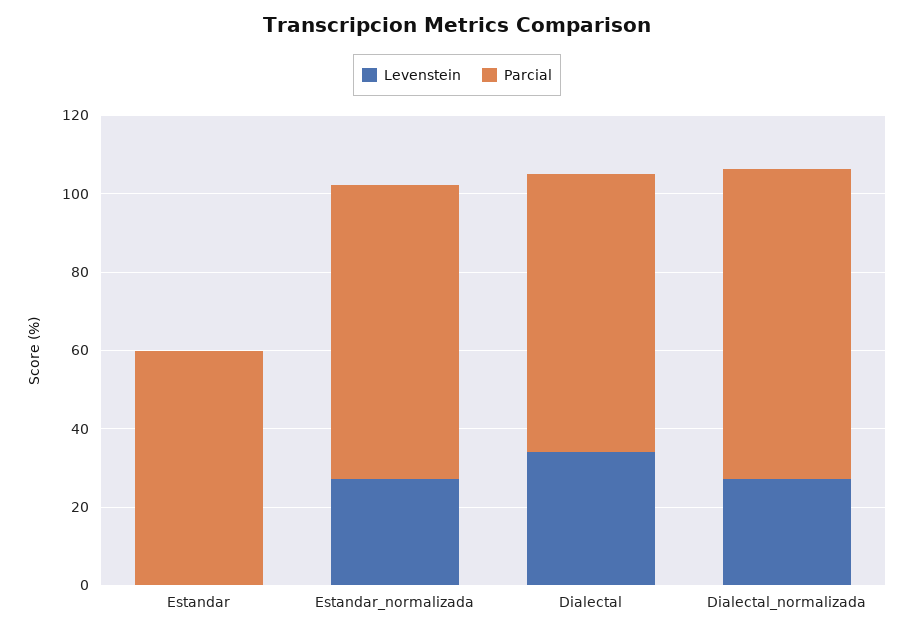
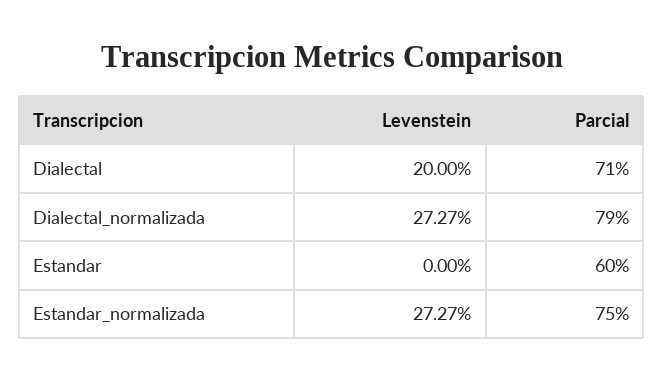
  {
    "Levenstein": {
      "Estandar": 0,
      "Estandar_normalizada": 27.27,
-     "Dialectal": 35,
+     "Dialectal": 20,
      "Dialectal_normalizada": 27.27
    },
    "Parcial": {
      "Estandar": 60,
      "Estandar_normalizada": 75,
      "Dialectal": 71,
      "Dialectal_normalizada": 79
    }
  }

